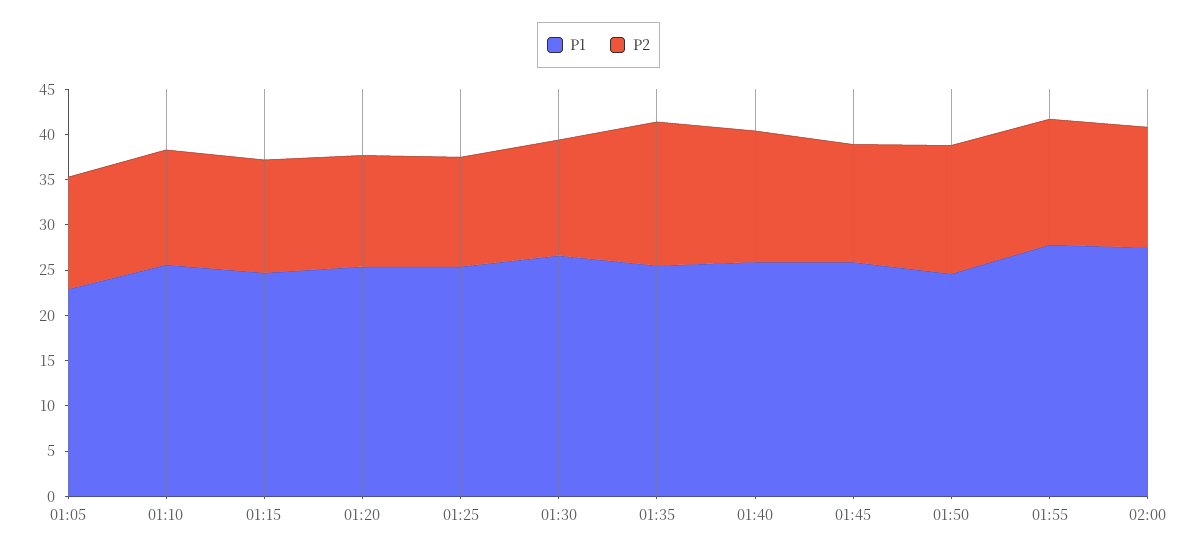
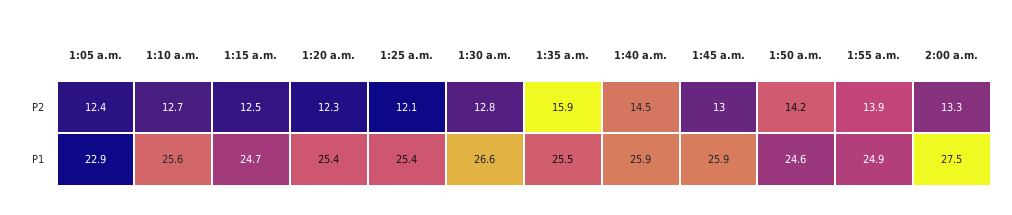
  {
    "P1": {
      "01:05": 22.9,
      "01:10": 25.6,
      "01:15": 24.7,
      "01:20": 25.4,
      "01:25": 25.4,
      "01:30": 26.6,
      "01:35": 25.5,
      "01:40": 25.9,
      "01:45": 25.9,
      "01:50": 24.6,
-     "01:55": 28,
+     "01:55": 24.9,
      "02:00": 27.5
    },
    "P2": {
      "01:05": 12.4,
      "01:10": 12.7,
      "01:15": 12.5,
      "01:20": 12.3,
      "01:25": 12.1,
      "01:30": 12.8,
      "01:35": 15.9,
      "01:40": 14.5,
      "01:45": 13,
      "01:50": 14.2,
      "01:55": 13.9,
      "02:00": 13.3
    }
  }

